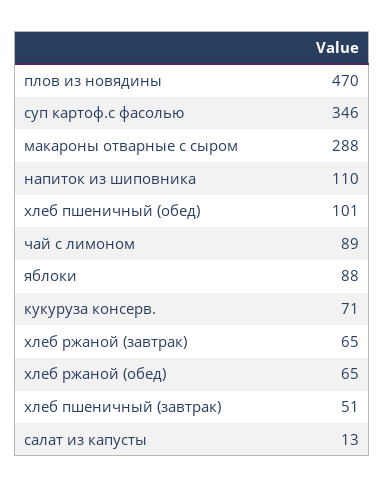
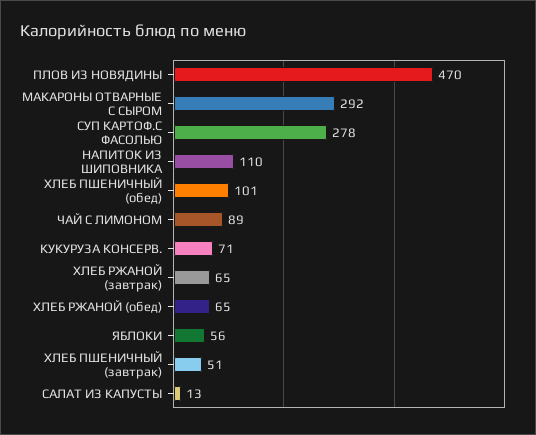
  {
    "плов из новядины": 470,
-   "суп картоф.с фасолью": 346,
+   "суп картоф.с фасолью": 278,
-   "макароны отварные с сыром": 288,
+   "макароны отварные с сыром": 292,
    "напиток из шиповника": 110,
    "хлеб пшеничный (обед)": 101,
    "чай с лимоном": 89,
-   "яблоки": 88,
+   "яблоки": 56,
    "кукуруза консерв.": 71,
    "хлеб ржаной (завтрак)": 65,
    "хлеб ржаной (обед)": 65,
    "хлеб пшеничный (завтрак)": 51,
    "салат из капусты": 13
  }

